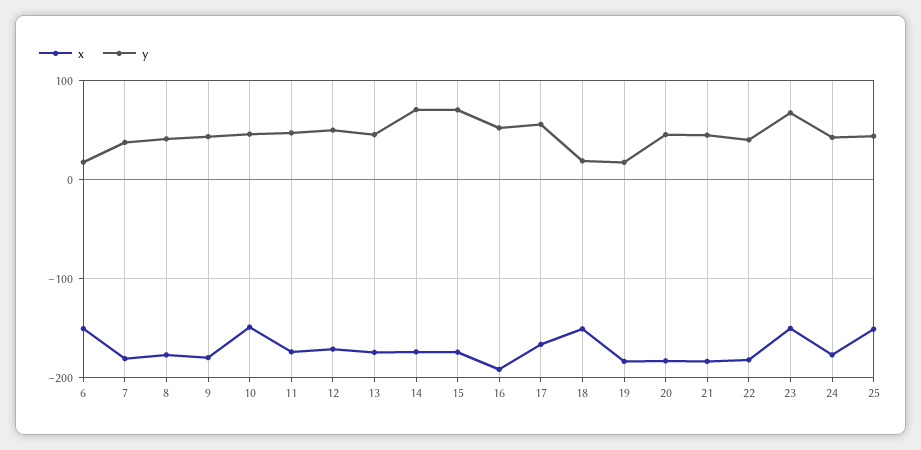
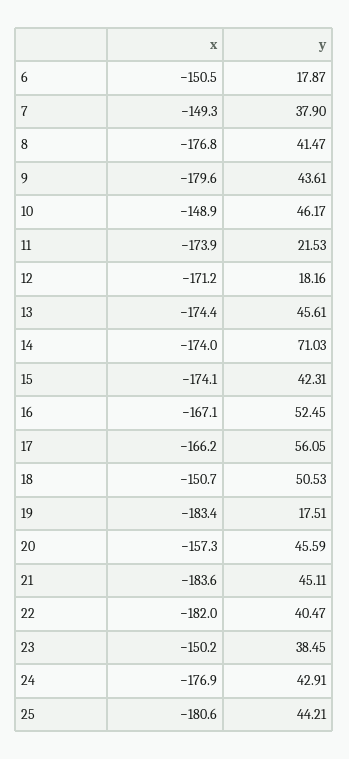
  {
    "x": {
      "6": -150.5,
-     "7": -180,
+     "7": -149.3,
      "8": -176.8,
      "9": -179.6,
      "10": -148.9,
      "11": -173.9,
      "12": -171.2,
      "13": -174.4,
      "14": -174,
      "15": -174.1,
-     "16": -190,
+     "16": -167.1,
      "17": -166.2,
      "18": -150.7,
      "19": -183.4,
-     "20": -180,
+     "20": -157.3,
      "21": -183.6,
      "22": -182,
      "23": -150.2,
      "24": -176.9,
-     "25": -150
+     "25": -180.6
    },
    "y": {
      "6": 17.87,
      "7": 37.9,
      "8": 41.47,
      "9": 43.61,
      "10": 46.17,
-     "11": 50,
+     "11": 21.53,
-     "12": 50,
+     "12": 18.16,
      "13": 45.61,
      "14": 71.03,
-     "15": 70,
+     "15": 42.31,
      "16": 52.45,
      "17": 56.05,
-     "18": 20,
+     "18": 50.53,
      "19": 17.51,
      "20": 45.59,
      "21": 45.11,
      "22": 40.47,
-     "23": 70,
+     "23": 38.45,
      "24": 42.91,
      "25": 44.21
    }
  }

